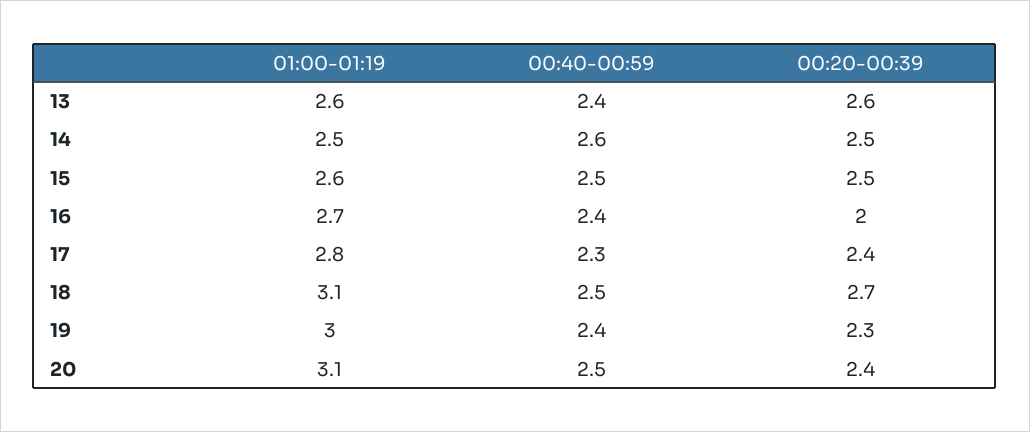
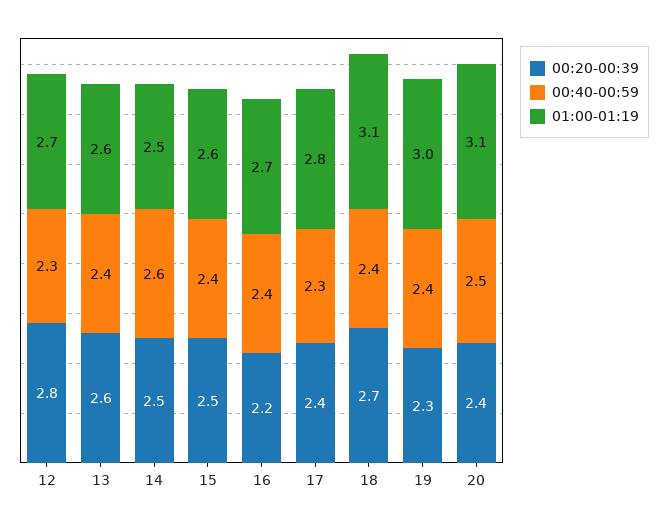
  {
    "01:00-01:19": {
      "13": 2.6,
      "14": 2.5,
      "15": 2.6,
      "16": 2.7,
      "17": 2.8,
      "18": 3.1,
      "19": 3,
-     "20": 3.1
+     "20": 3.1,
+     "12": 2.7
    },
    "00:40-00:59": {
      "13": 2.4,
      "14": 2.6,
-     "15": 2.5,
+     "15": 2.4,
      "16": 2.4,
      "17": 2.3,
-     "18": 2.5,
+     "18": 2.4,
      "19": 2.4,
-     "20": 2.5
+     "20": 2.5,
+     "12": 2.3
    },
    "00:20-00:39": {
      "13": 2.6,
      "14": 2.5,
      "15": 2.5,
-     "16": 2,
+     "16": 2.2,
      "17": 2.4,
      "18": 2.7,
      "19": 2.3,
-     "20": 2.4
+     "20": 2.4,
+     "12": 2.8
    }
  }

